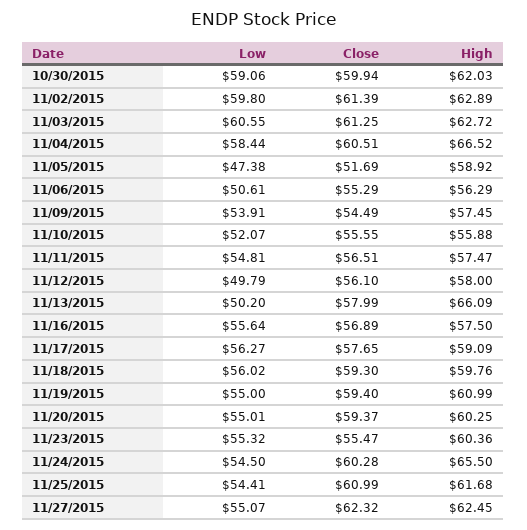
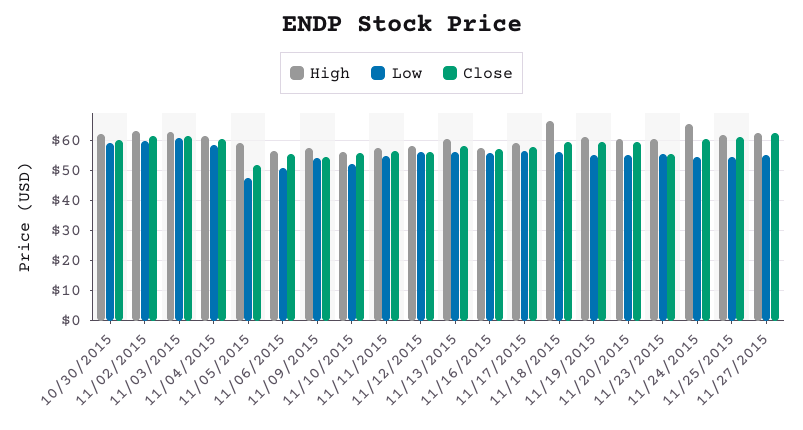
  {
    "Low": {
      "10/30/2015": 59.06,
      "11/02/2015": 59.8,
      "11/03/2015": 60.55,
      "11/04/2015": 58.44,
      "11/05/2015": 47.38,
      "11/06/2015": 50.61,
      "11/09/2015": 53.91,
      "11/10/2015": 52.07,
      "11/11/2015": 54.81,
-     "11/12/2015": 49.79,
+     "11/12/2015": 56,
-     "11/13/2015": 50.2,
+     "11/13/2015": 56,
      "11/16/2015": 55.64,
      "11/17/2015": 56.27,
      "11/18/2015": 56.02,
      "11/19/2015": 55,
      "11/20/2015": 55.01,
      "11/23/2015": 55.32,
      "11/24/2015": 54.5,
      "11/25/2015": 54.41,
      "11/27/2015": 55.07
    },
    "Close": {
      "10/30/2015": 59.94,
      "11/02/2015": 61.39,
      "11/03/2015": 61.25,
      "11/04/2015": 60.51,
      "11/05/2015": 51.69,
      "11/06/2015": 55.29,
      "11/09/2015": 54.49,
      "11/10/2015": 55.55,
      "11/11/2015": 56.51,
      "11/12/2015": 56.1,
      "11/13/2015": 57.99,
      "11/16/2015": 56.89,
      "11/17/2015": 57.65,
      "11/18/2015": 59.3,
      "11/19/2015": 59.4,
      "11/20/2015": 59.37,
      "11/23/2015": 55.47,
      "11/24/2015": 60.28,
      "11/25/2015": 60.99,
      "11/27/2015": 62.32
    },
    "High": {
      "10/30/2015": 62.03,
      "11/02/2015": 62.89,
      "11/03/2015": 62.72,
-     "11/04/2015": 66.52,
+     "11/04/2015": 62,
      "11/05/2015": 58.92,
      "11/06/2015": 56.29,
      "11/09/2015": 57.45,
      "11/10/2015": 55.88,
      "11/11/2015": 57.47,
      "11/12/2015": 58,
-     "11/13/2015": 66.09,
+     "11/13/2015": 60,
      "11/16/2015": 57.5,
      "11/17/2015": 59.09,
-     "11/18/2015": 59.76,
+     "11/18/2015": 66,
      "11/19/2015": 60.99,
      "11/20/2015": 60.25,
      "11/23/2015": 60.36,
      "11/24/2015": 65.5,
      "11/25/2015": 61.68,
      "11/27/2015": 62.45
    }
  }

